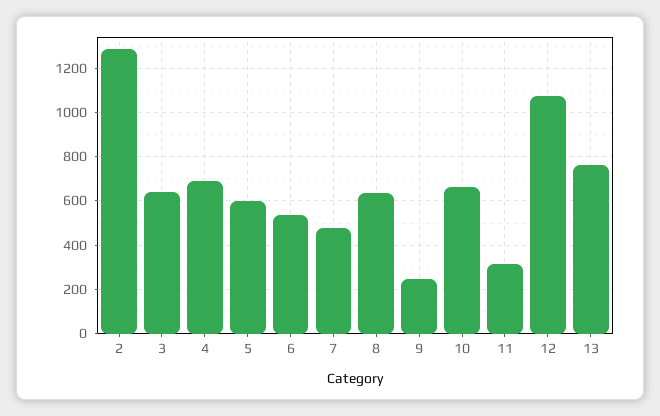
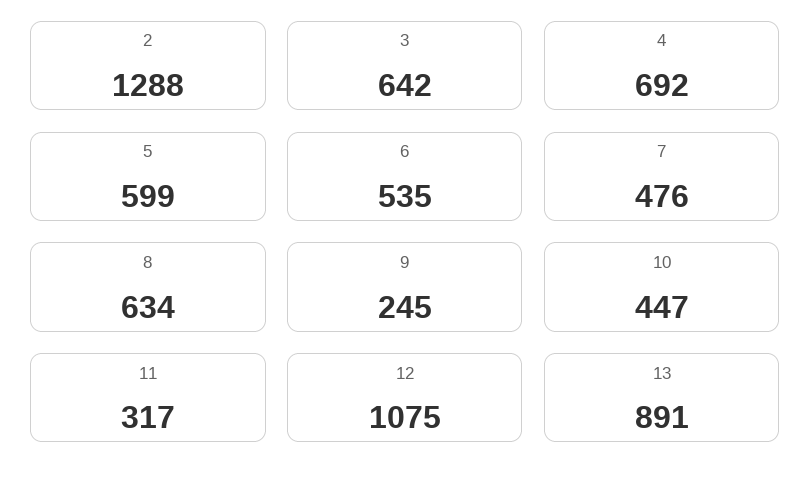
  {
    "2": 1288,
    "3": 642,
    "4": 692,
    "5": 599,
    "6": 535,
    "7": 476,
    "8": 634,
    "9": 245,
-   "10": 650,
+   "10": 447,
    "11": 317,
    "12": 1075,
-   "13": 750
+   "13": 891
  }

